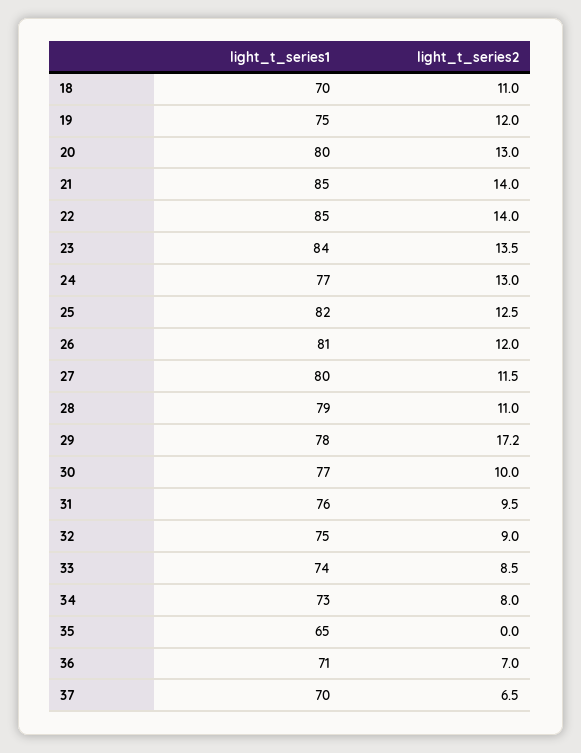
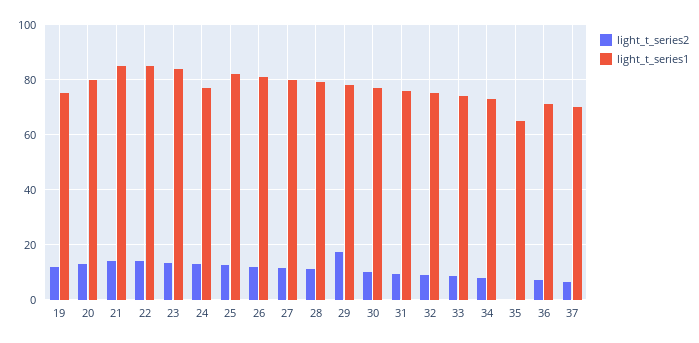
  {
    "light_t_series1": {
-     "18": 70,
      "19": 75,
      "20": 80,
      "21": 85,
      "22": 85,
      "23": 84,
      "24": 77,
      "25": 82,
      "26": 81,
      "27": 80,
      "28": 79,
      "29": 78,
      "30": 77,
      "31": 76,
      "32": 75,
      "33": 74,
      "34": 73,
      "35": 65,
      "36": 71,
      "37": 70
    },
    "light_t_series2": {
-     "18": 11,
      "19": 12,
      "20": 13,
      "21": 14,
      "22": 14,
      "23": 13.5,
      "24": 13,
      "25": 12.5,
      "26": 12,
      "27": 11.5,
      "28": 11,
      "29": 17.2,
      "30": 10,
      "31": 9.5,
      "32": 9,
      "33": 8.5,
      "34": 8,
      "35": 0,
      "36": 7,
      "37": 6.5
    }
  }

